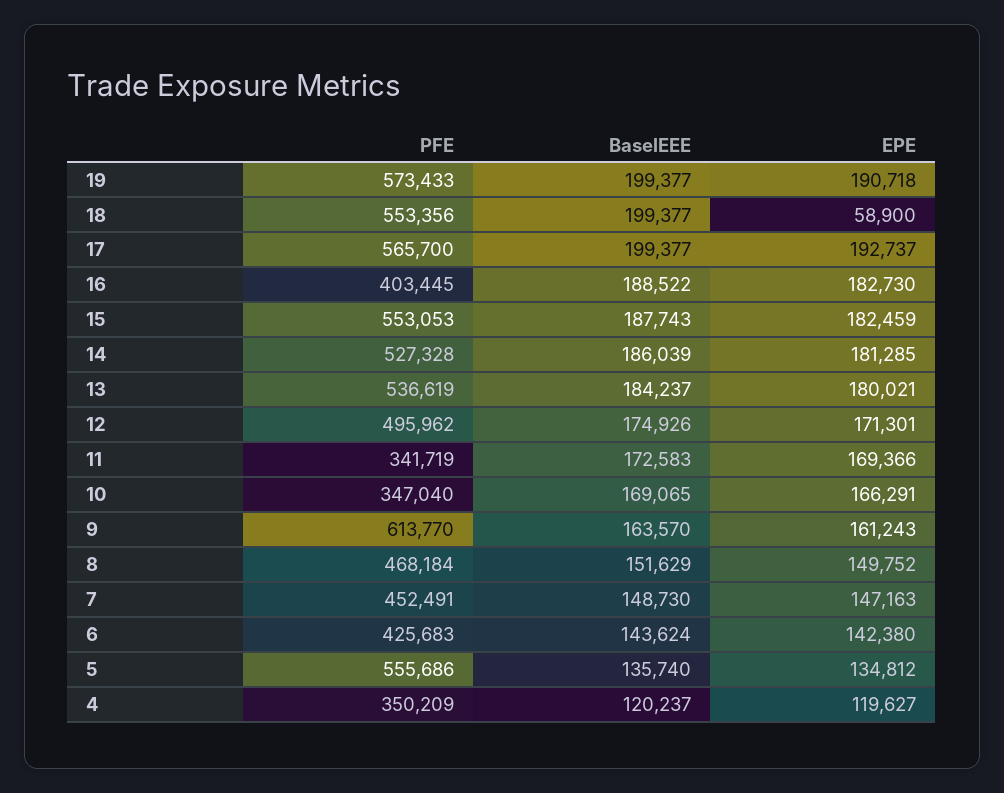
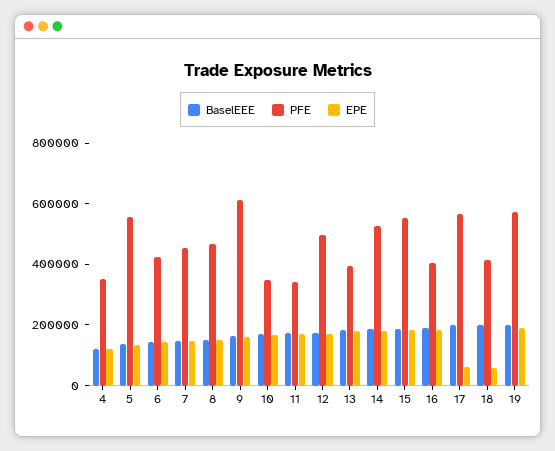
  {
    "PFE": {
      "19": 573433,
-     "18": 553356,
+     "18": 400000,
      "17": 565700,
      "16": 403445,
      "15": 553053,
      "14": 527328,
-     "13": 536619,
+     "13": 400000,
      "12": 495962,
      "11": 341719,
      "10": 347040,
      "9": 613770,
      "8": 468184,
      "7": 452491,
      "6": 425683,
      "5": 555686,
      "4": 350209
    },
    "BaselEEE": {
      "19": 199377,
      "18": 199377,
      "17": 199377,
      "16": 188522,
      "15": 187743,
      "14": 186039,
      "13": 184237,
      "12": 174926,
      "11": 172583,
      "10": 169065,
      "9": 163570,
      "8": 151629,
      "7": 148730,
      "6": 143624,
      "5": 135740,
      "4": 120237
    },
    "EPE": {
      "19": 190718,
      "18": 58900,
-     "17": 192737,
+     "17": 50000,
      "16": 182730,
      "15": 182459,
      "14": 181285,
      "13": 180021,
      "12": 171301,
      "11": 169366,
      "10": 166291,
      "9": 161243,
      "8": 149752,
      "7": 147163,
      "6": 142380,
      "5": 134812,
      "4": 119627
    }
  }

